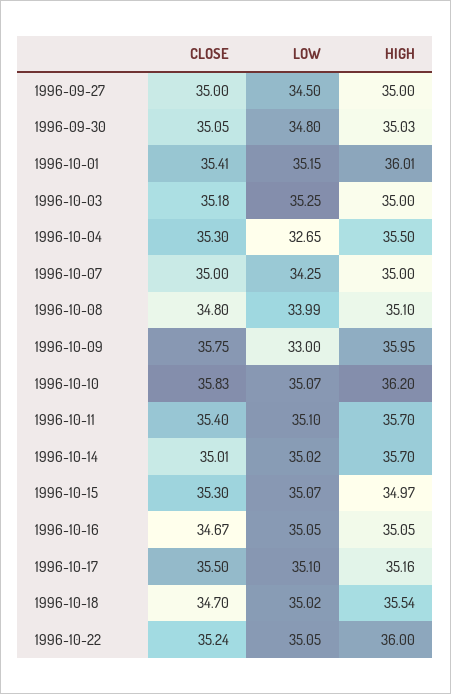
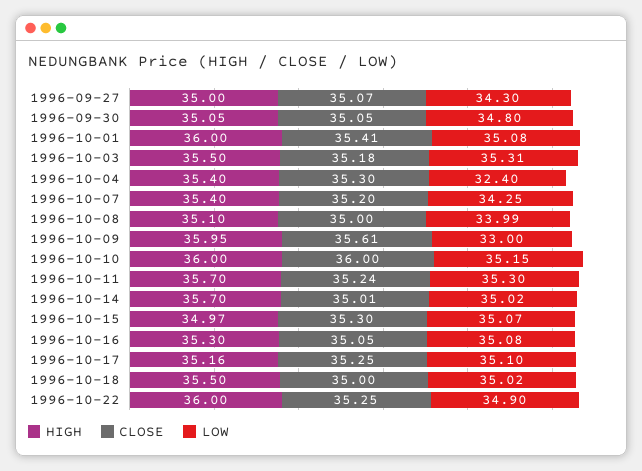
  {
    "CLOSE": {
-     "1996-09-27": 35,
+     "1996-09-27": 35.07,
      "1996-09-30": 35.05,
      "1996-10-01": 35.41,
      "1996-10-03": 35.18,
      "1996-10-04": 35.3,
-     "1996-10-07": 35,
+     "1996-10-07": 35.2,
-     "1996-10-08": 34.8,
+     "1996-10-08": 35,
-     "1996-10-09": 35.75,
+     "1996-10-09": 35.61,
-     "1996-10-10": 35.83,
+     "1996-10-10": 36,
-     "1996-10-11": 35.4,
+     "1996-10-11": 35.24,
      "1996-10-14": 35.01,
      "1996-10-15": 35.3,
-     "1996-10-16": 34.67,
+     "1996-10-16": 35.05,
-     "1996-10-17": 35.5,
+     "1996-10-17": 35.25,
-     "1996-10-18": 34.7,
+     "1996-10-18": 35,
-     "1996-10-22": 35.24
+     "1996-10-22": 35.25
    },
    "LOW": {
-     "1996-09-27": 34.5,
+     "1996-09-27": 34.3,
      "1996-09-30": 34.8,
-     "1996-10-01": 35.15,
+     "1996-10-01": 35.08,
-     "1996-10-03": 35.25,
+     "1996-10-03": 35.31,
-     "1996-10-04": 32.65,
+     "1996-10-04": 32.4,
      "1996-10-07": 34.25,
      "1996-10-08": 33.99,
      "1996-10-09": 33,
-     "1996-10-10": 35.07,
+     "1996-10-10": 35.15,
-     "1996-10-11": 35.1,
+     "1996-10-11": 35.3,
      "1996-10-14": 35.02,
      "1996-10-15": 35.07,
-     "1996-10-16": 35.05,
+     "1996-10-16": 35.08,
      "1996-10-17": 35.1,
      "1996-10-18": 35.02,
-     "1996-10-22": 35.05
+     "1996-10-22": 34.9
    },
    "HIGH": {
      "1996-09-27": 35,
-     "1996-09-30": 35.03,
+     "1996-09-30": 35.05,
-     "1996-10-01": 36.01,
+     "1996-10-01": 36,
-     "1996-10-03": 35,
+     "1996-10-03": 35.5,
-     "1996-10-04": 35.5,
+     "1996-10-04": 35.4,
-     "1996-10-07": 35,
+     "1996-10-07": 35.4,
      "1996-10-08": 35.1,
      "1996-10-09": 35.95,
-     "1996-10-10": 36.2,
+     "1996-10-10": 36,
      "1996-10-11": 35.7,
      "1996-10-14": 35.7,
      "1996-10-15": 34.97,
-     "1996-10-16": 35.05,
+     "1996-10-16": 35.3,
      "1996-10-17": 35.16,
-     "1996-10-18": 35.54,
+     "1996-10-18": 35.5,
      "1996-10-22": 36
    }
  }

